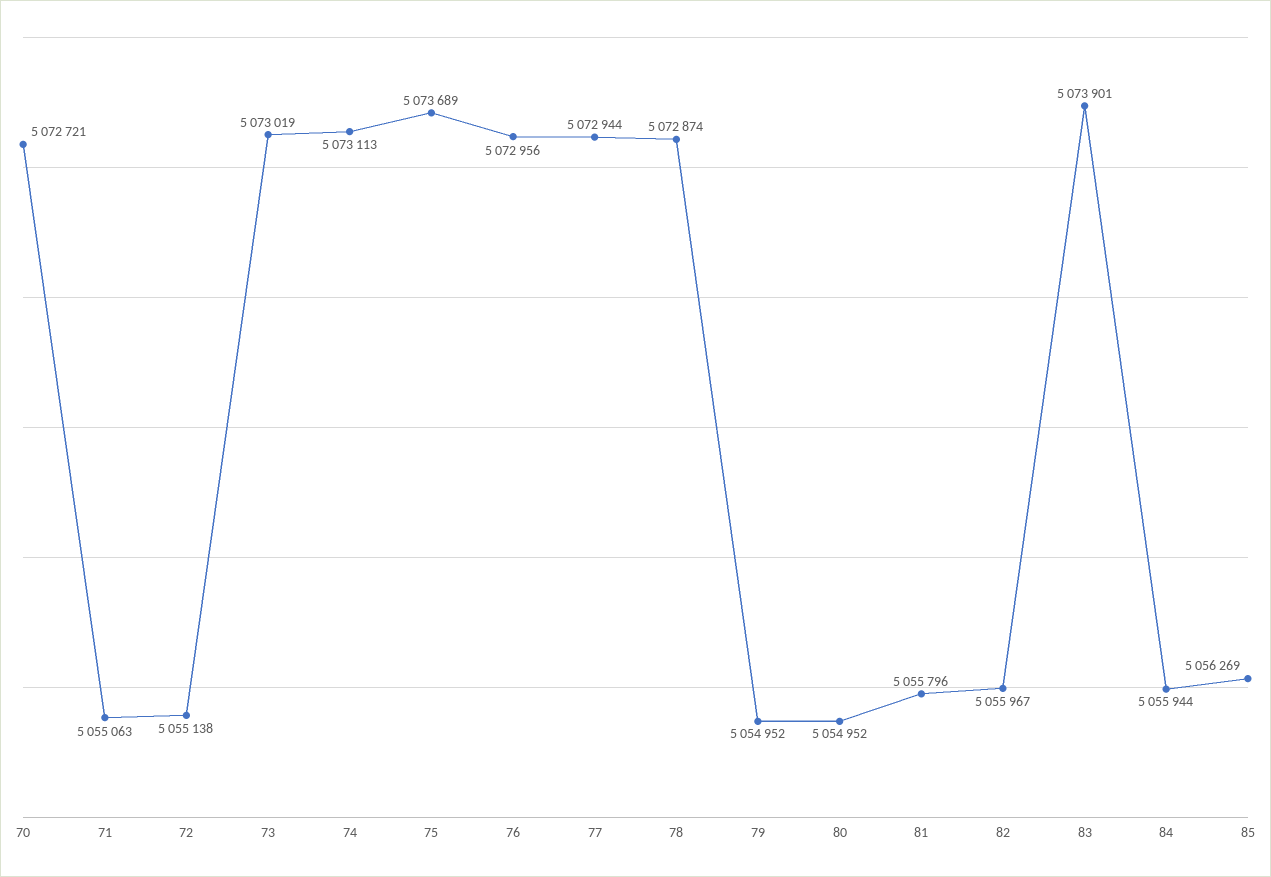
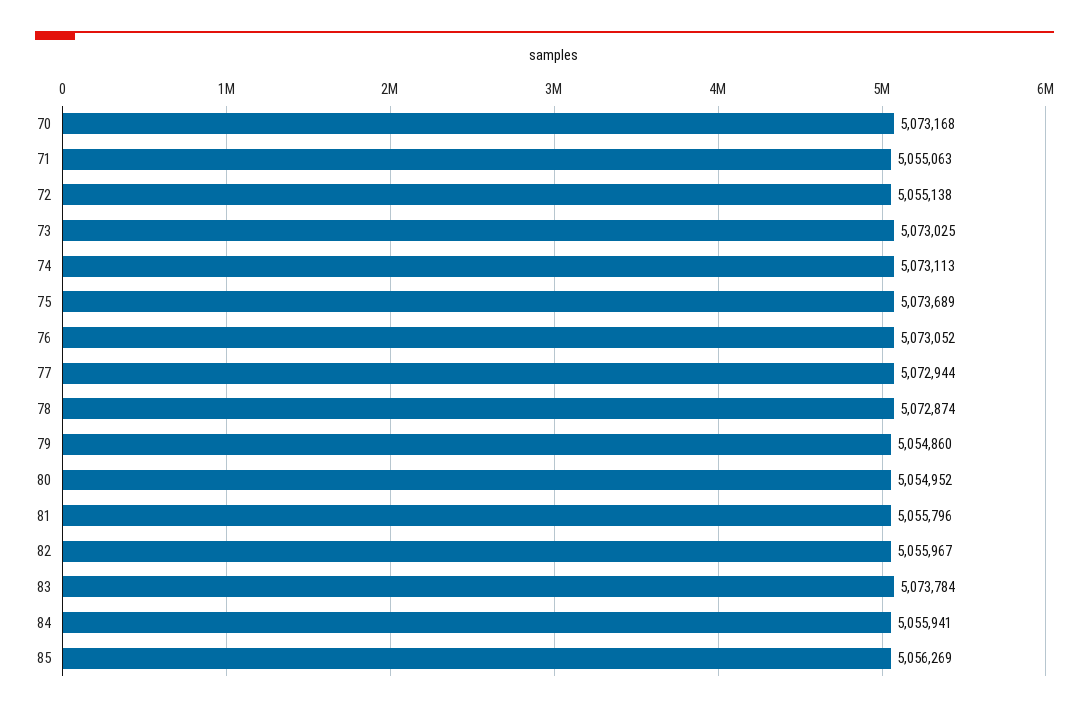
  {
-   "70": 5072721,
+   "70": 5073168,
    "71": 5055063,
    "72": 5055138,
-   "73": 5073019,
+   "73": 5073025,
    "74": 5073113,
    "75": 5073689,
-   "76": 5072956,
+   "76": 5073052,
    "77": 5072944,
    "78": 5072874,
-   "79": 5054952,
+   "79": 5054860,
    "80": 5054952,
    "81": 5055796,
    "82": 5055967,
-   "83": 5073901,
+   "83": 5073784,
-   "84": 5055944,
+   "84": 5055941,
    "85": 5056269
  }

